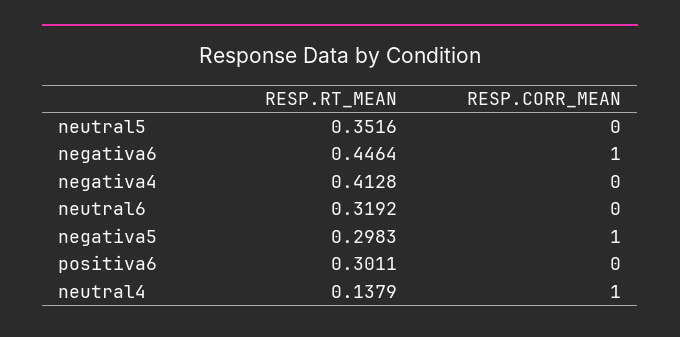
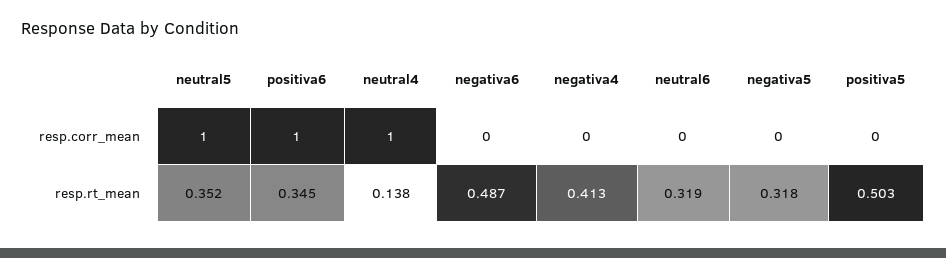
  {
    "RESP.RT_MEAN": {
      "neutral5": 0.3516,
-     "negativa6": 0.4464,
+     "negativa6": 0.487,
      "negativa4": 0.4128,
      "neutral6": 0.3192,
-     "negativa5": 0.2983,
+     "negativa5": 0.318,
-     "positiva6": 0.3011,
+     "positiva6": 0.345,
-     "neutral4": 0.1379
+     "neutral4": 0.1379,
+     "positiva5": 0.503
    },
    "RESP.CORR_MEAN": {
-     "neutral5": 0,
+     "neutral5": 1,
-     "negativa6": 1,
+     "negativa6": 0,
      "negativa4": 0,
      "neutral6": 0,
-     "negativa5": 1,
+     "negativa5": 0,
-     "positiva6": 0,
+     "positiva6": 1,
-     "neutral4": 1
+     "neutral4": 1,
+     "positiva5": 0
    }
  }

